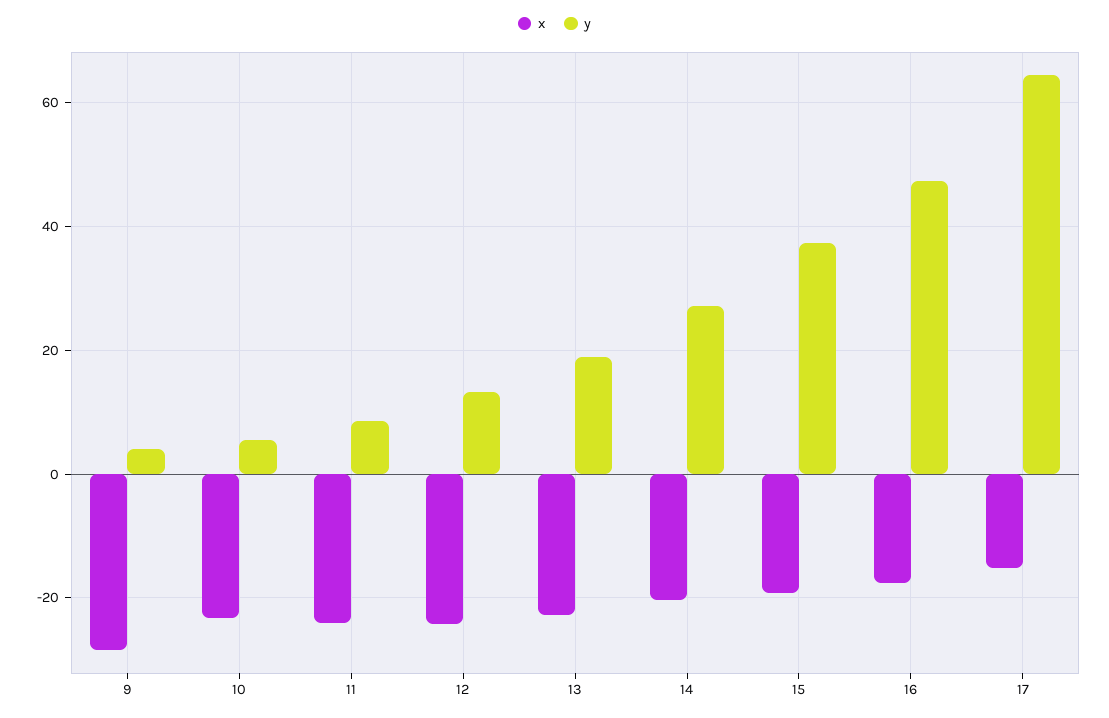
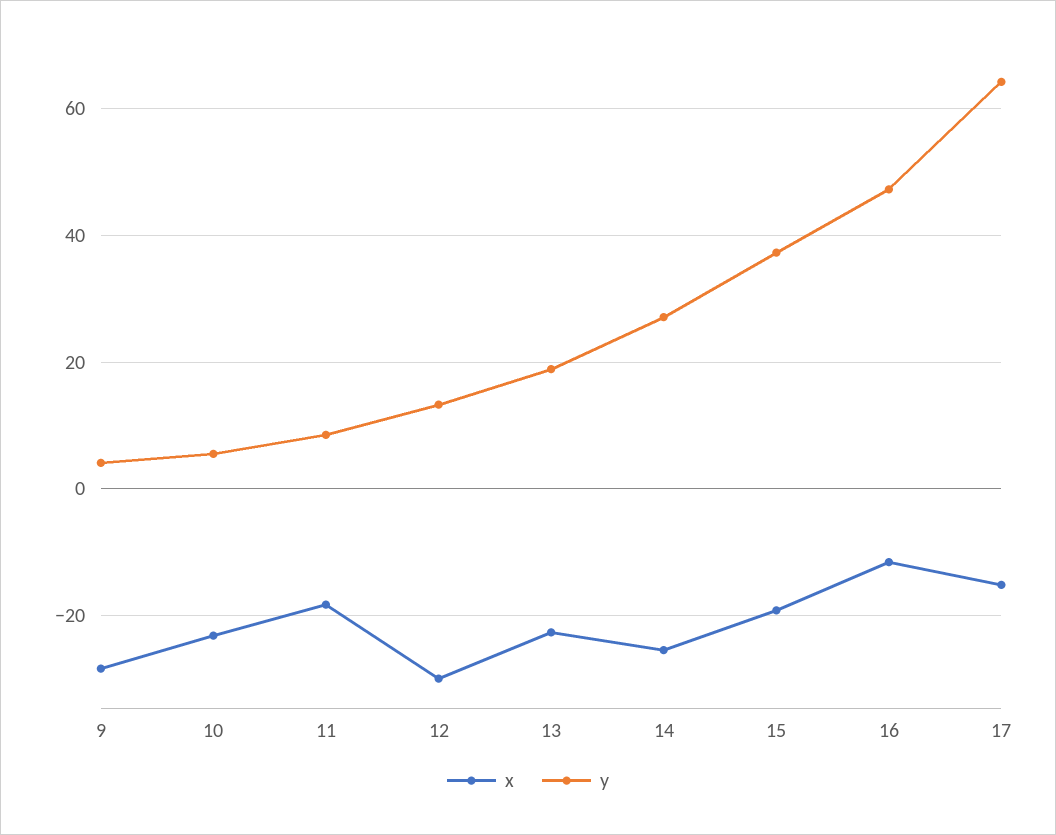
  {
    "x": {
      "9": -28,
      "10": -24,
-     "11": -24,
+     "11": -18,
-     "12": -24,
+     "12": -30,
      "13": -22,
-     "14": -20,
+     "14": -26,
      "15": -20,
-     "16": -18,
+     "16": -12,
      "17": -16
    },
    "y": {
      "9": 4,
      "10": 6,
      "11": 8,
      "12": 14,
      "13": 18,
      "14": 28,
      "15": 38,
      "16": 48,
      "17": 64
    }
  }

